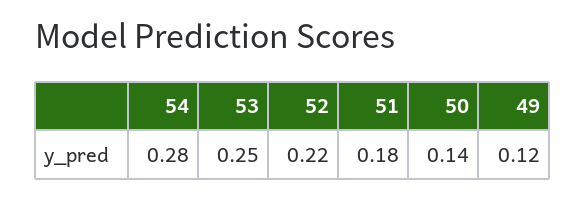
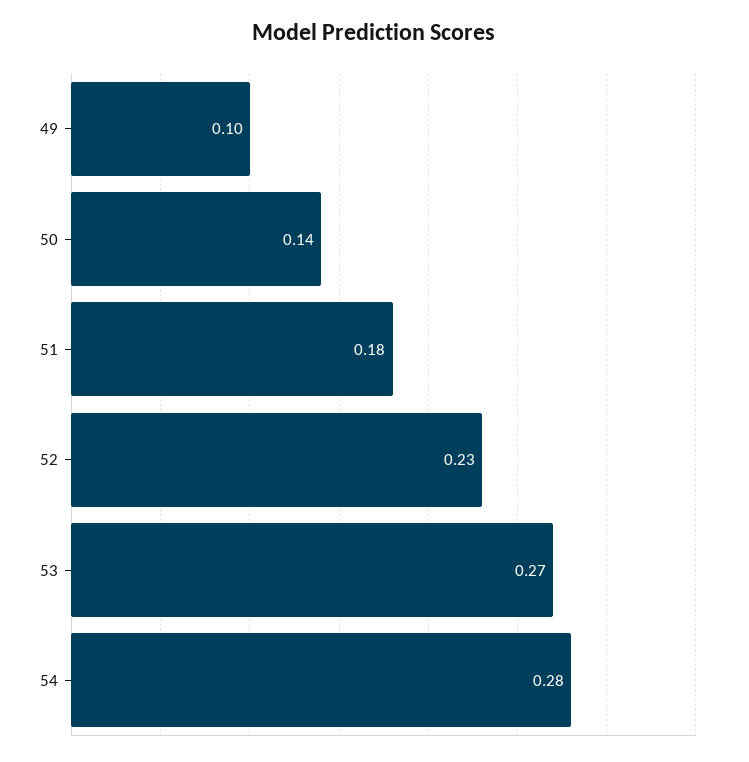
  {
    "54": 0.28,
-   "53": 0.25,
+   "53": 0.27,
-   "52": 0.22,
+   "52": 0.23,
    "51": 0.18,
    "50": 0.14,
-   "49": 0.12
+   "49": 0.1
  }

